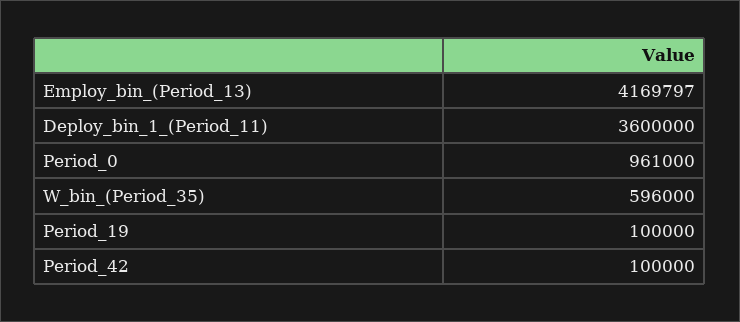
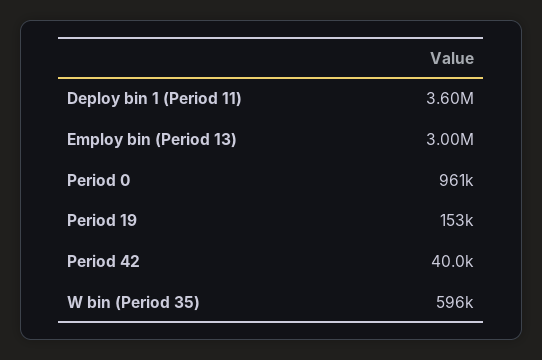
  {
-   "Employ_bin_(Period_13)": 4169797,
+   "Employ_bin_(Period_13)": 3000000,
    "Deploy_bin_1_(Period_11)": 3600000,
    "Period_0": 961000,
    "W_bin_(Period_35)": 596000,
-   "Period_19": 100000,
+   "Period_19": 153000,
-   "Period_42": 100000
+   "Period_42": 40000
  }

